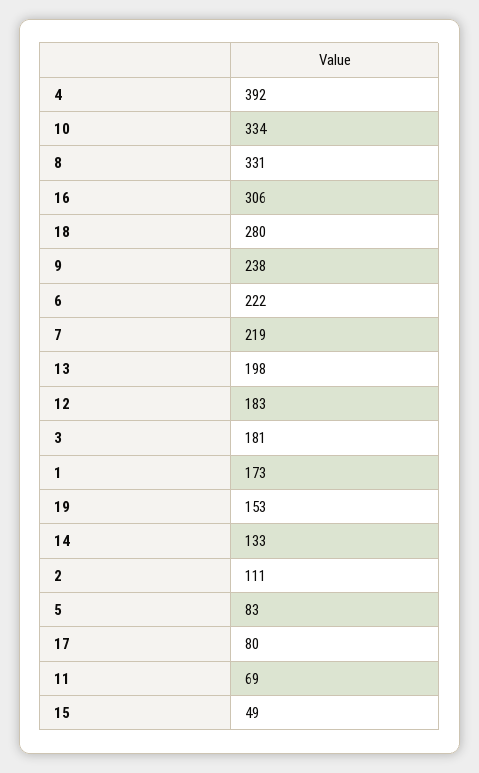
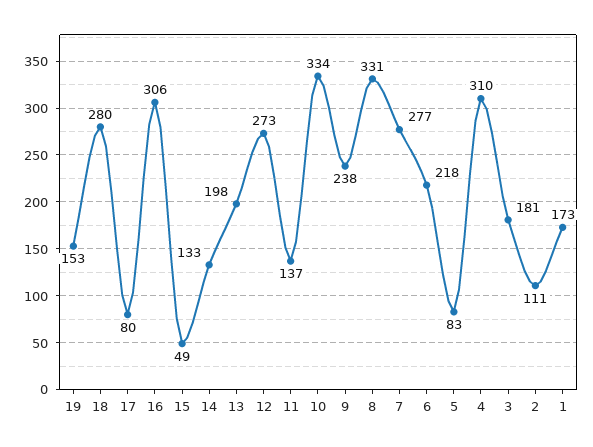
  {
-   "4": 392,
+   "4": 310,
    "10": 334,
    "8": 331,
    "16": 306,
    "18": 280,
    "9": 238,
-   "6": 222,
+   "6": 218,
-   "7": 219,
+   "7": 277,
    "13": 198,
-   "12": 183,
+   "12": 273,
    "3": 181,
    "1": 173,
    "19": 153,
    "14": 133,
    "2": 111,
    "5": 83,
    "17": 80,
-   "11": 69,
+   "11": 137,
    "15": 49
  }

